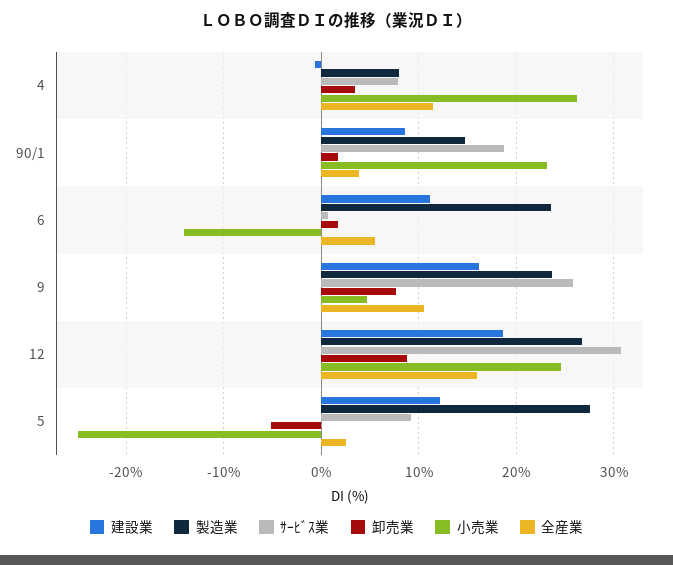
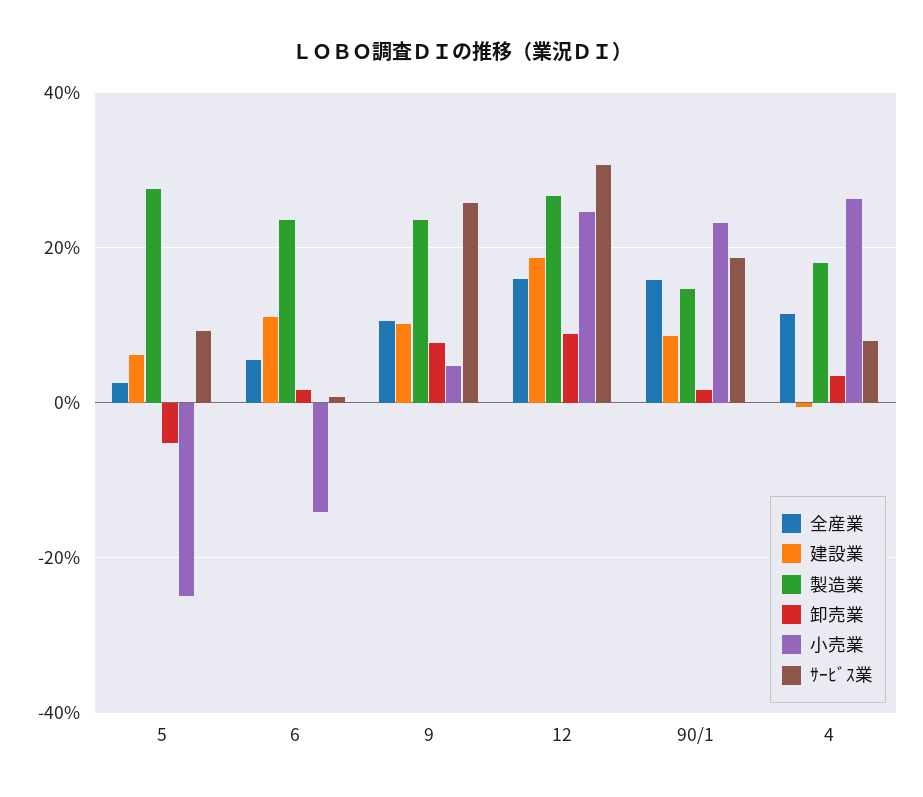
  {
    "建設業": {
      "4": -1,
      "90/1": 9,
      "6": 11,
-     "9": 16,
+     "9": 10,
      "12": 19,
-     "5": 12
+     "5": 6
    },
    "製造業": {
-     "4": 8,
+     "4": 18,
      "90/1": 15,
      "6": 24,
      "9": 24,
      "12": 27,
      "5": 28
    },
    "ｻｰﾋﾞｽ業": {
      "4": 8,
      "90/1": 19,
      "6": 1,
      "9": 26,
      "12": 31,
      "5": 9
    },
    "卸売業": {
      "4": 4,
      "90/1": 2,
      "6": 2,
      "9": 8,
      "12": 9,
      "5": -5
    },
    "小売業": {
      "4": 26,
      "90/1": 23,
      "6": -14,
      "9": 5,
      "12": 25,
      "5": -25
    },
    "全産業": {
      "4": 11,
-     "90/1": 4,
+     "90/1": 16,
      "6": 6,
      "9": 11,
      "12": 16,
      "5": 3
    }
  }

